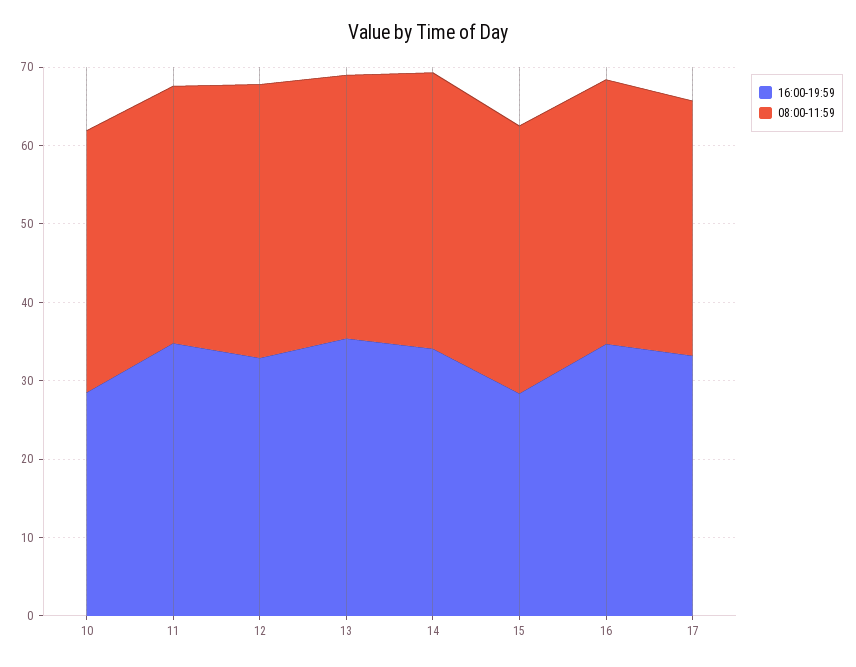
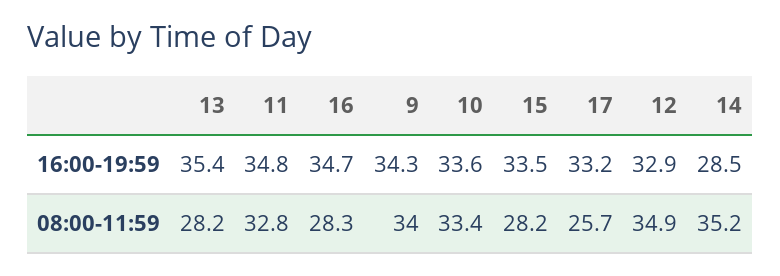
  {
    "16:00-19:59": {
-     "10": 28,
+     "10": 33.6,
      "11": 34.8,
      "12": 32.9,
      "13": 35.4,
-     "14": 34,
+     "14": 28.5,
-     "15": 28,
+     "15": 33.5,
      "16": 34.7,
-     "17": 33.2
+     "17": 33.2,
+     "9": 34.3
    },
    "08:00-11:59": {
      "10": 33.4,
      "11": 32.8,
      "12": 34.9,
-     "13": 34,
+     "13": 28.2,
      "14": 35.2,
-     "15": 34,
+     "15": 28.2,
-     "16": 34,
+     "16": 28.3,
-     "17": 32
+     "17": 25.7,
+     "9": 34
    }
  }

